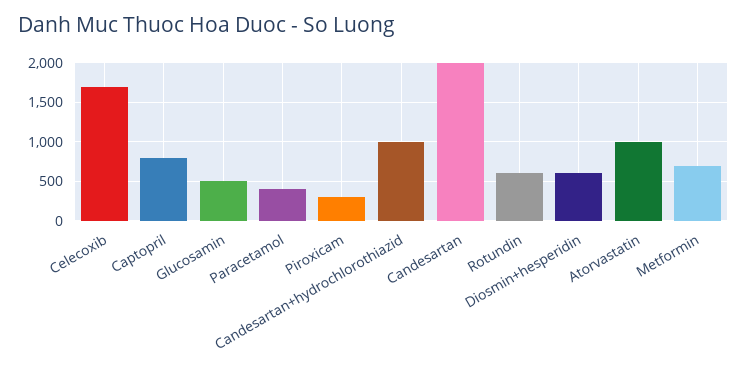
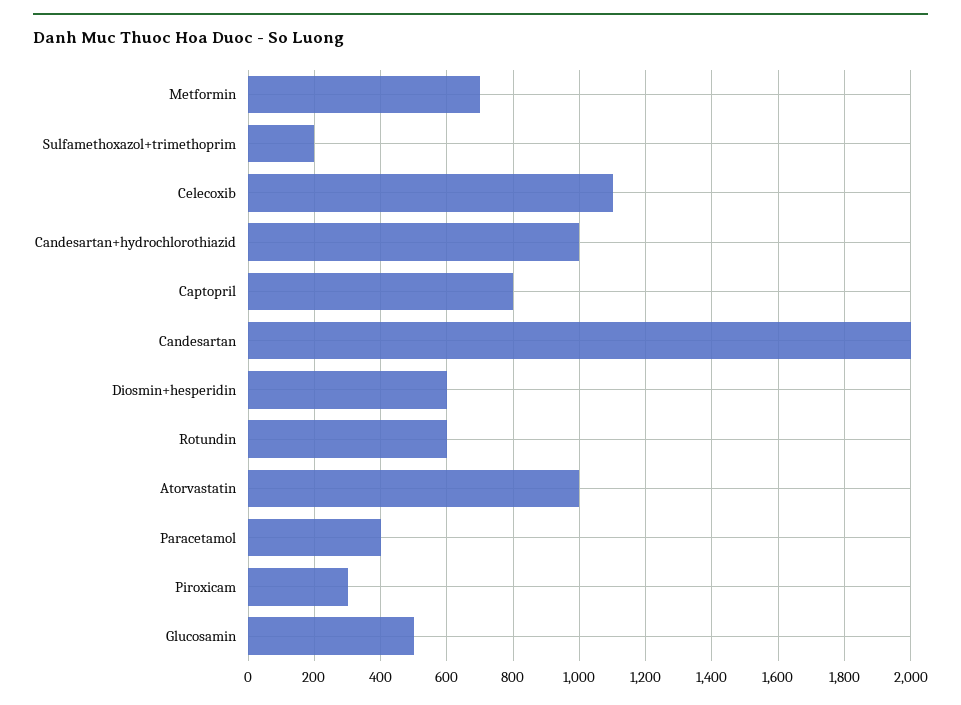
  {
-   "Celecoxib": 1700,
+   "Celecoxib": 1100,
    "Captopril": 800,
    "Glucosamin": 500,
    "Paracetamol": 400,
    "Piroxicam": 300,
    "Candesartan+hydrochlorothiazid": 1000,
    "Candesartan": 2000,
    "Rotundin": 600,
    "Diosmin+hesperidin": 600,
    "Atorvastatin": 1000,
-   "Metformin": 700
+   "Metformin": 700,
+   "Sulfamethoxazol+trimethoprim": 200
  }

